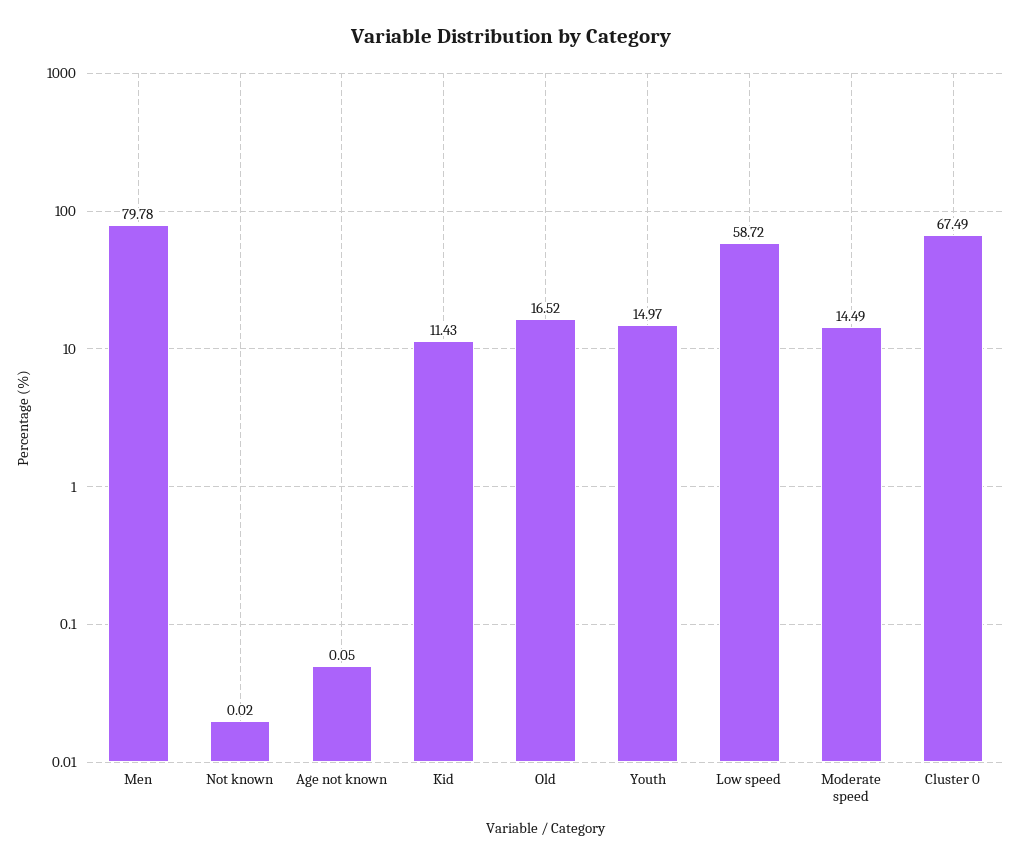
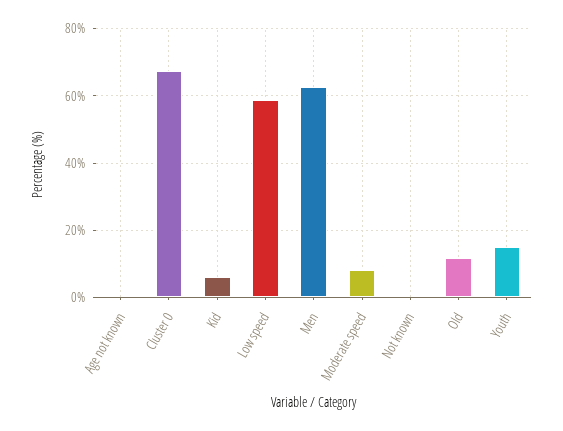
  {
-   "Men": 79.78,
+   "Men": 62,
    "Not known": 0.02,
    "Age not known": 0.05,
-   "Kid": 11.43,
+   "Kid": 6,
-   "Old": 16.52,
+   "Old": 12,
    "Youth": 14.97,
    "Low speed": 58.72,
-   "Moderate speed": 14.49,
+   "Moderate speed": 8,
    "Cluster 0": 67.49
  }

